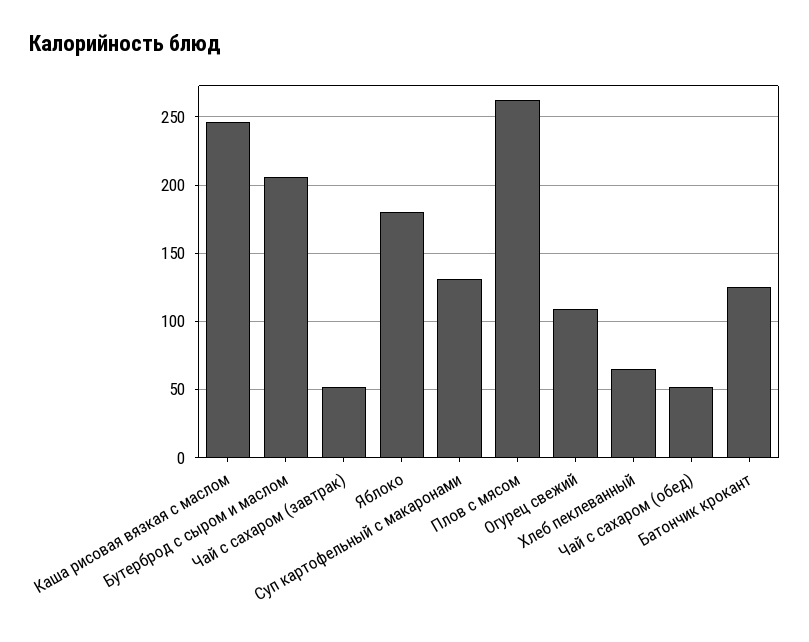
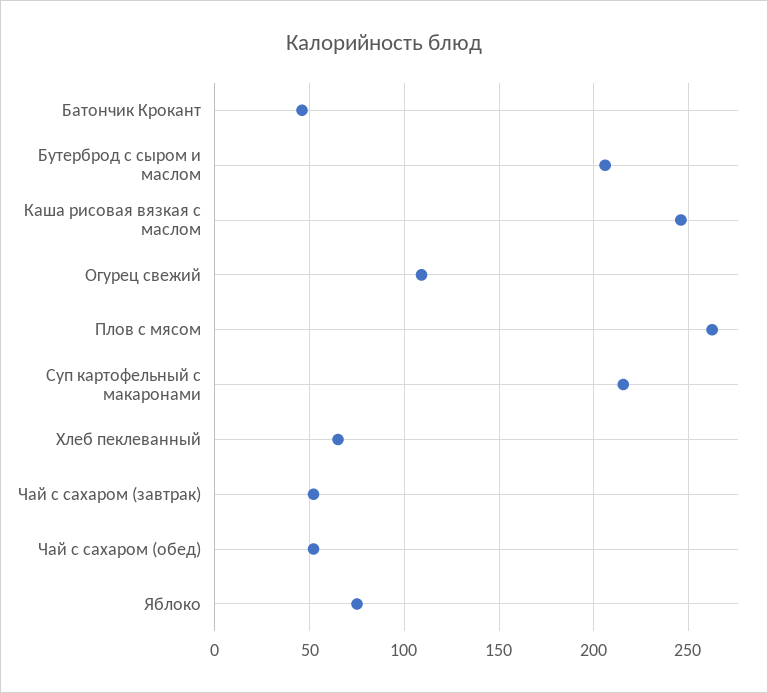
  {
    "Каша рисовая вязкая с маслом": 245,
    "Бутерброд с сыром и маслом": 205,
    "Чай с сахаром (завтрак)": 50,
-   "Яблоко": 180,
+   "Яблоко": 75,
-   "Суп картофельный с макаронами": 130,
+   "Суп картофельный с макаронами": 215,
    "Плов с мясом": 265,
    "Огурец свежий": 110,
    "Хлеб пеклеванный": 65,
    "Чай с сахаром (обед)": 50,
-   "Батончик крокант": 125
+   "Батончик крокант": 45
  }

